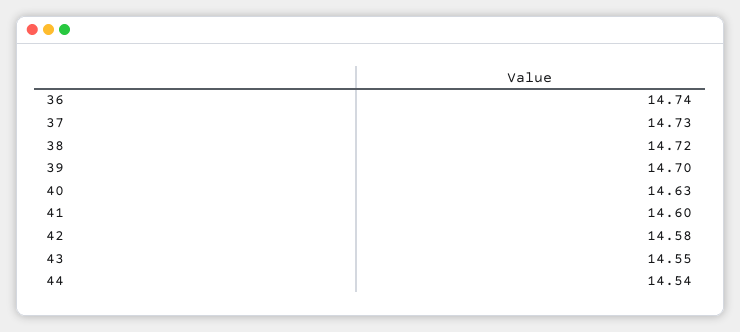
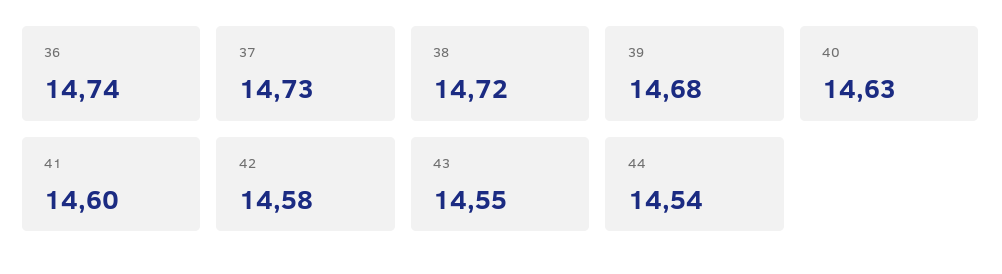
  {
    "36": 14.74,
    "37": 14.73,
    "38": 14.72,
-   "39": 14.7,
+   "39": 14.68,
    "40": 14.63,
    "41": 14.6,
    "42": 14.58,
    "43": 14.55,
    "44": 14.54
  }

